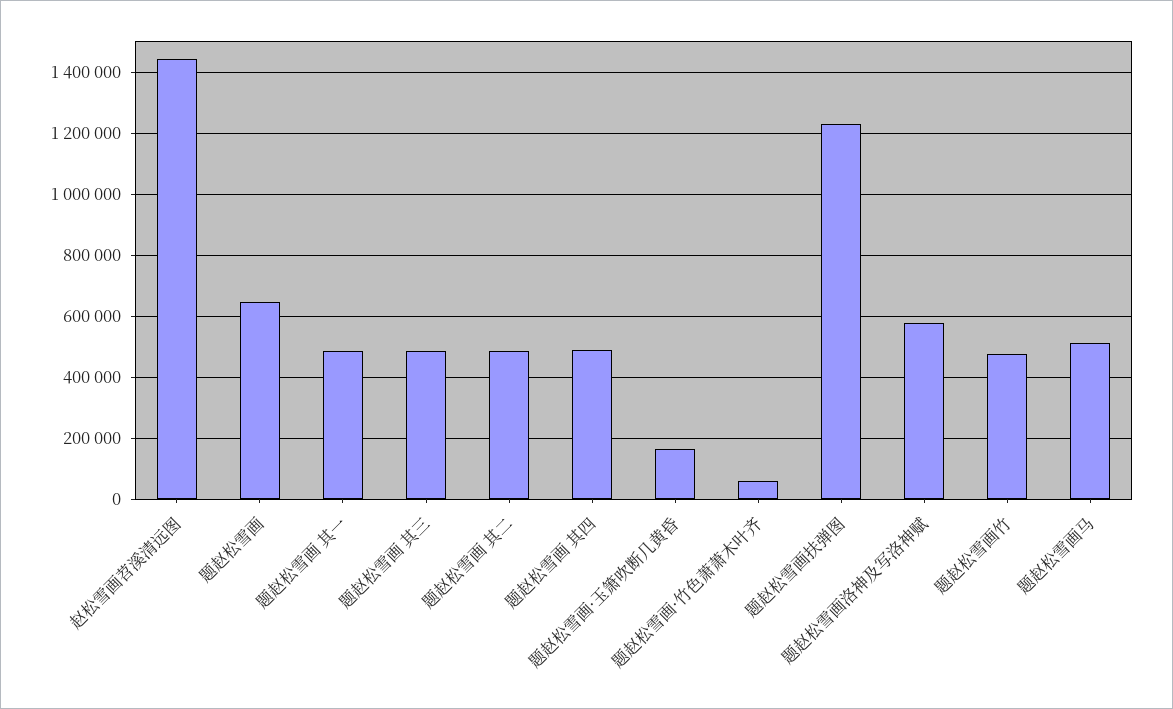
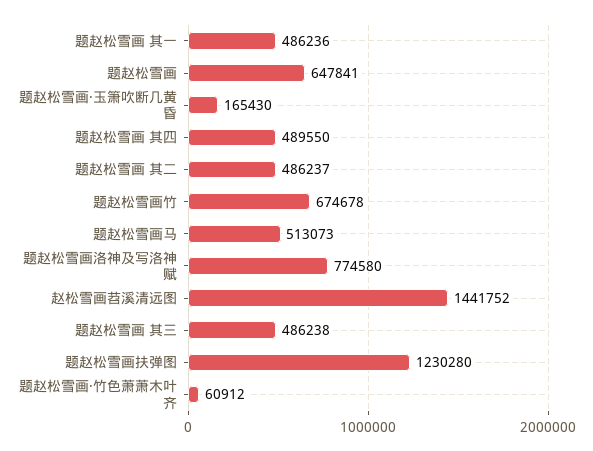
  {
    "赵松雪画苕溪清远图": 1441752,
    "题赵松雪画": 647841,
    "题赵松雪画 其一": 486236,
    "题赵松雪画 其三": 486238,
    "题赵松雪画 其二": 486237,
    "题赵松雪画 其四": 489550,
    "题赵松雪画·玉箫吹断几黄昏": 165430,
    "题赵松雪画·竹色萧萧木叶齐": 60912,
    "题赵松雪画扶弹图": 1230280,
-   "题赵松雪画洛神及写洛神赋": 580000,
+   "题赵松雪画洛神及写洛神赋": 774580,
-   "题赵松雪画竹": 480000,
+   "题赵松雪画竹": 674678,
    "题赵松雪画马": 513073
  }

